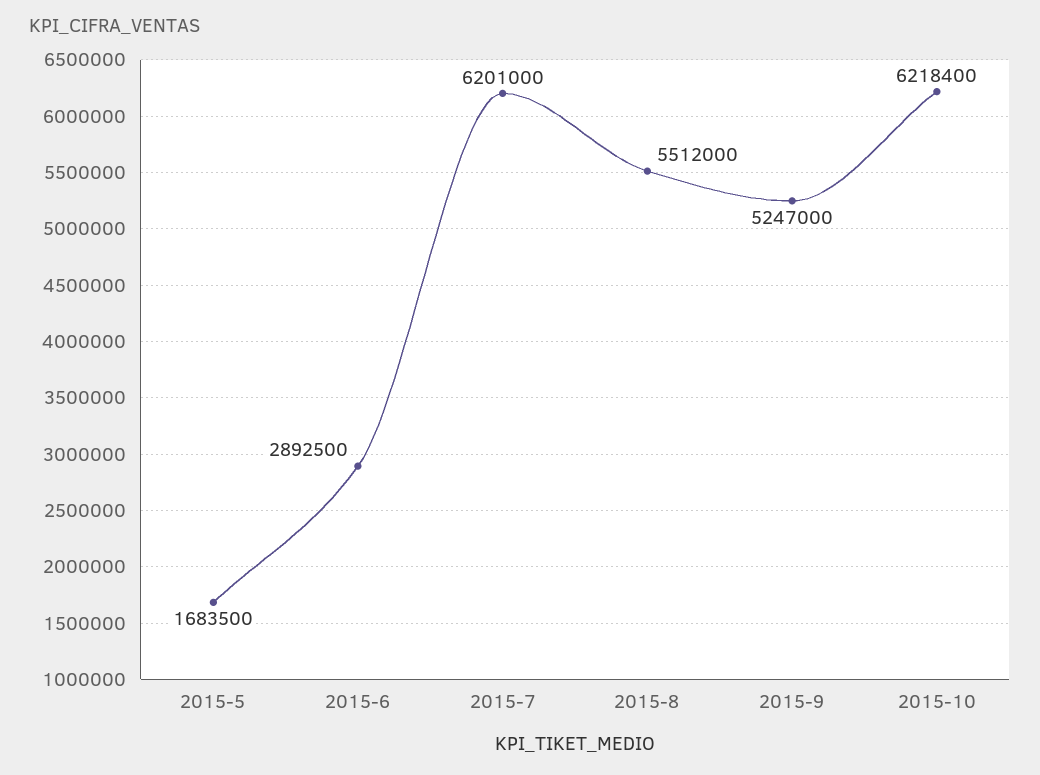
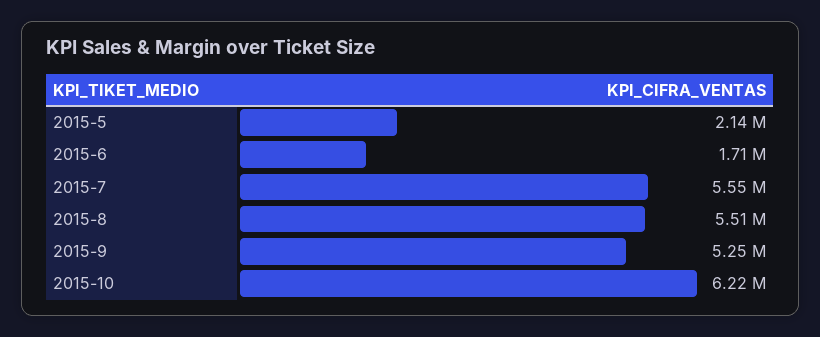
  {
-   "2015-5": 1683500,
+   "2015-5": 2140000,
-   "2015-6": 2892500,
+   "2015-6": 1710000,
-   "2015-7": 6201000,
+   "2015-7": 5550000,
    "2015-8": 5512000,
    "2015-9": 5247000,
    "2015-10": 6218400
  }

